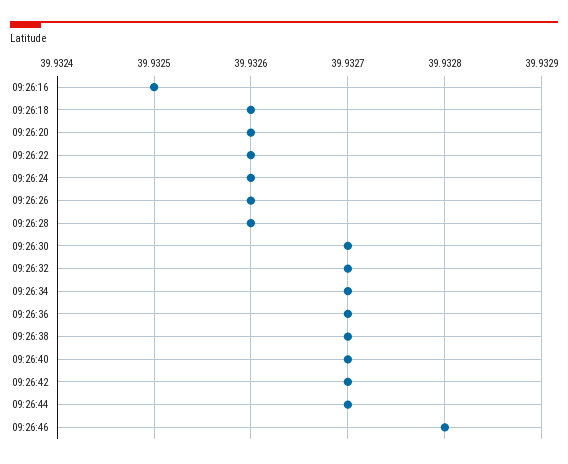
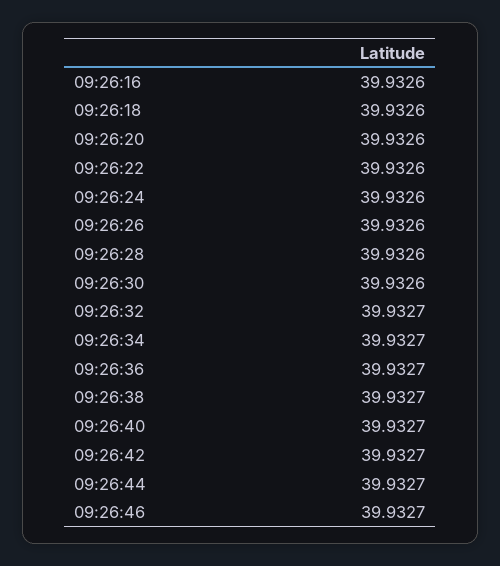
  {
-   "09:26:16": 39.9325,
+   "09:26:16": 39.9326,
    "09:26:18": 39.9326,
    "09:26:20": 39.9326,
    "09:26:22": 39.9326,
    "09:26:24": 39.9326,
    "09:26:26": 39.9326,
    "09:26:28": 39.9326,
-   "09:26:30": 39.9327,
+   "09:26:30": 39.9326,
    "09:26:32": 39.9327,
    "09:26:34": 39.9327,
    "09:26:36": 39.9327,
    "09:26:38": 39.9327,
    "09:26:40": 39.9327,
    "09:26:42": 39.9327,
    "09:26:44": 39.9327,
-   "09:26:46": 39.9328
+   "09:26:46": 39.9327
  }

